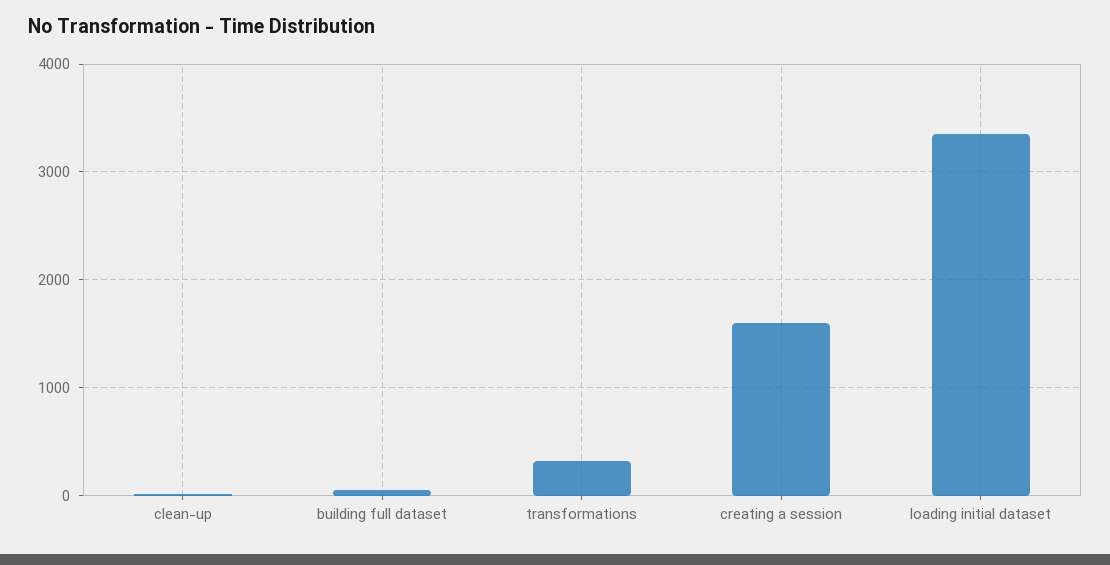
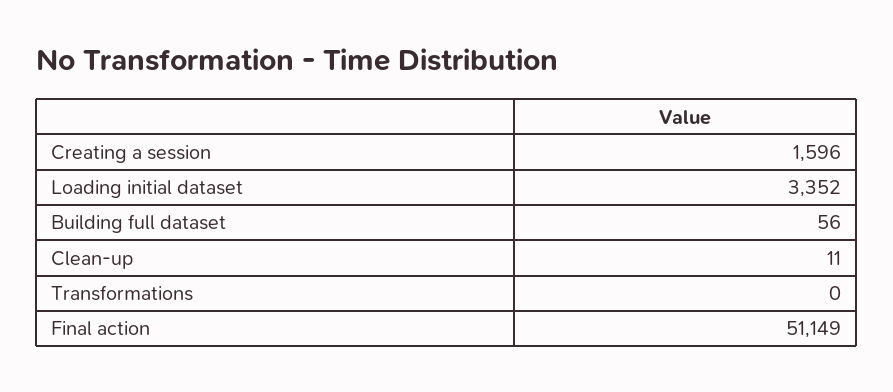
  {
    "clean-up": 11,
    "building full dataset": 56,
-   "transformations": 300,
+   "transformations": 0,
    "creating a session": 1596,
-   "loading initial dataset": 3352
+   "loading initial dataset": 3352,
+   "Final action": 51149
  }

